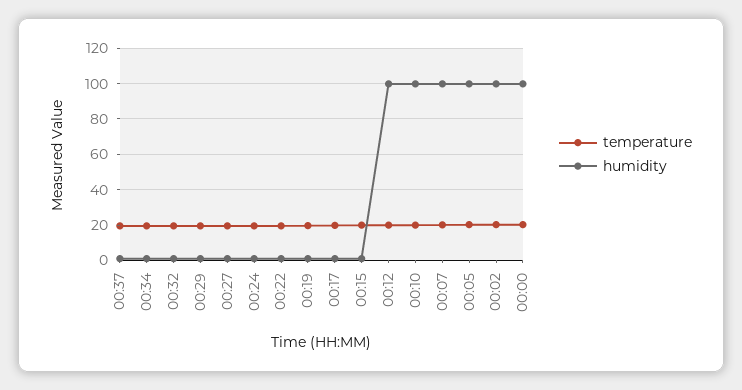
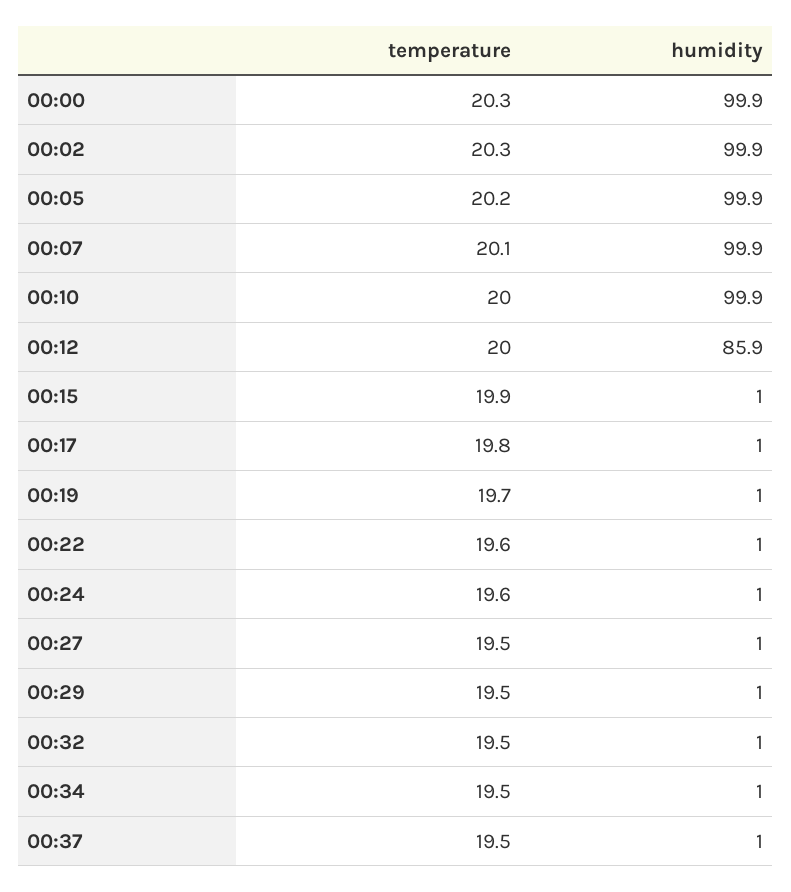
  {
    "temperature": {
      "00:37": 19.5,
      "00:34": 19.5,
      "00:32": 19.5,
      "00:29": 19.5,
      "00:27": 19.5,
      "00:24": 19.6,
      "00:22": 19.6,
      "00:19": 19.7,
      "00:17": 19.8,
      "00:15": 19.9,
      "00:12": 20,
      "00:10": 20,
      "00:07": 20.1,
      "00:05": 20.2,
      "00:02": 20.3,
      "00:00": 20.3
    },
    "humidity": {
      "00:37": 1,
      "00:34": 1,
      "00:32": 1,
      "00:29": 1,
      "00:27": 1,
      "00:24": 1,
      "00:22": 1,
      "00:19": 1,
      "00:17": 1,
      "00:15": 1,
-     "00:12": 100,
+     "00:12": 85.9,
      "00:10": 99.9,
      "00:07": 99.9,
      "00:05": 99.9,
      "00:02": 99.9,
      "00:00": 99.9
    }
  }

